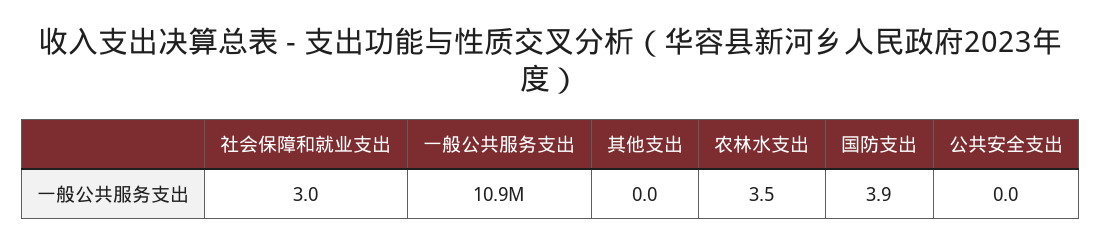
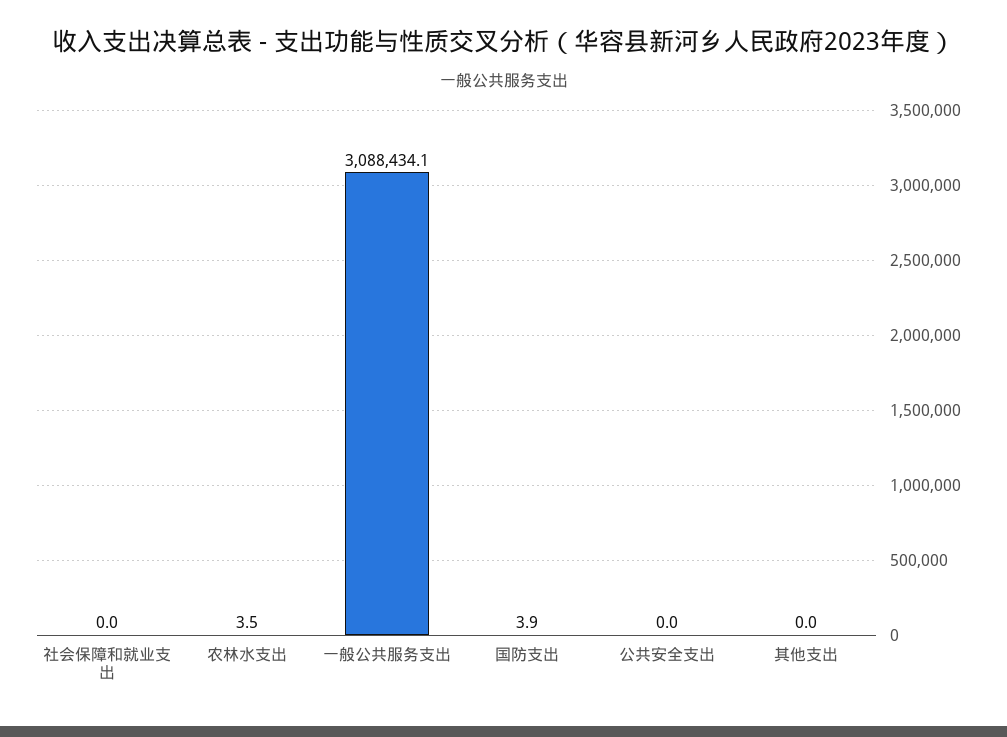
  {
-   "社会保障和就业支出": 3,
+   "社会保障和就业支出": 0,
-   "一般公共服务支出": 10900000,
+   "一般公共服务支出": 3088434.1,
    "其他支出": 0,
    "农林水支出": 3.5,
    "国防支出": 3.9,
    "公共安全支出": 0
  }

